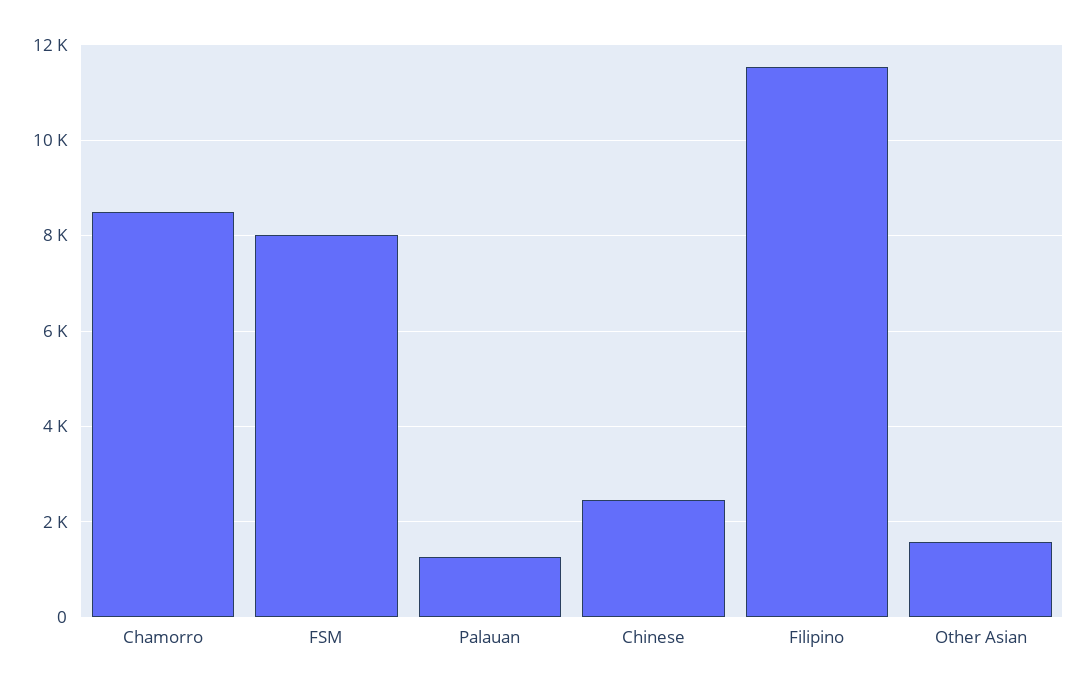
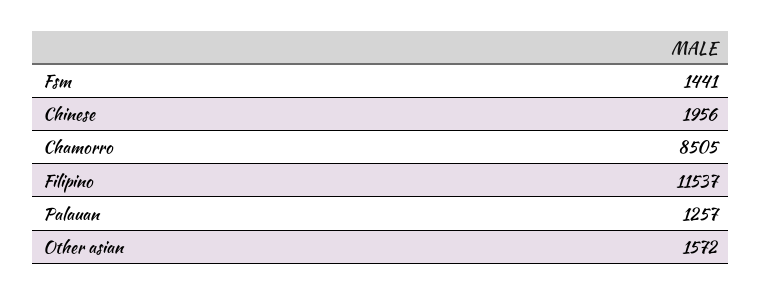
  {
    "Chamorro": 8505,
-   "FSM": 8000,
+   "FSM": 1441,
    "Palauan": 1257,
-   "Chinese": 2400,
+   "Chinese": 1956,
    "Filipino": 11537,
    "Other Asian": 1572
  }

